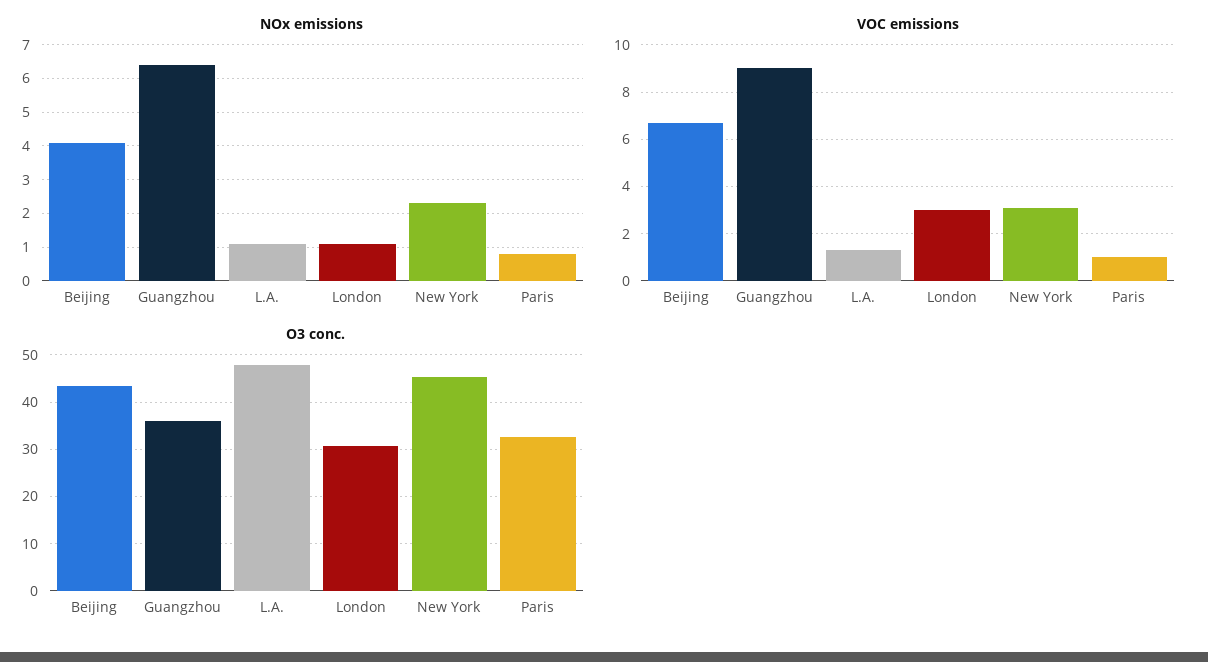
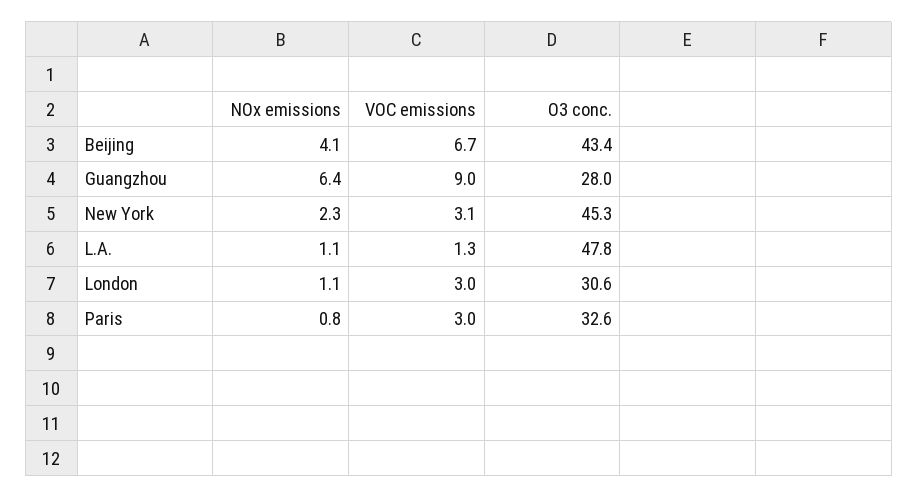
  {
    "NOx emissions": {
      "Beijing": 4.1,
      "Guangzhou": 6.4,
      "L.A.": 1.1,
      "London": 1.1,
      "New York": 2.3,
      "Paris": 0.8
    },
    "VOC emissions": {
      "Beijing": 6.7,
      "Guangzhou": 9,
      "L.A.": 1.3,
      "London": 3,
      "New York": 3.1,
-     "Paris": 1
+     "Paris": 3
    },
    "O3 conc.": {
      "Beijing": 43.4,
-     "Guangzhou": 36,
+     "Guangzhou": 28,
      "L.A.": 47.8,
      "London": 30.6,
      "New York": 45.3,
      "Paris": 32.6
    }
  }

